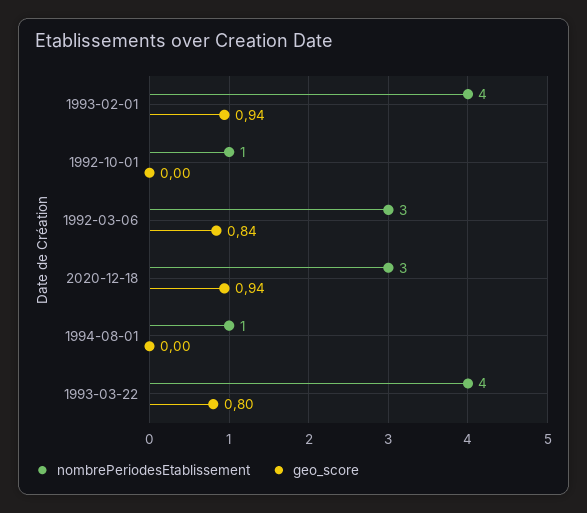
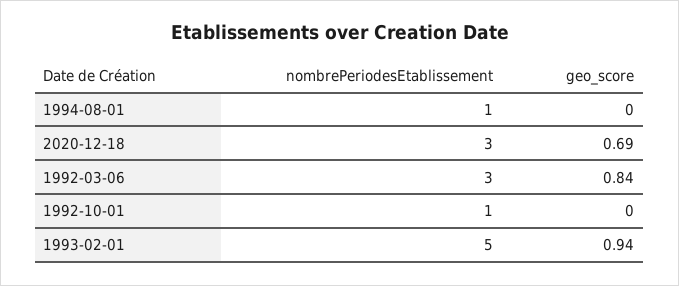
  {
    "nombrePeriodesEtablissement": {
-     "1993-02-01": 4,
+     "1993-02-01": 5,
      "1992-10-01": 1,
      "1992-03-06": 3,
      "2020-12-18": 3,
-     "1994-08-01": 1,
+     "1994-08-01": 1
-     "1993-03-22": 4
    },
    "geo_score": {
      "1993-02-01": 0.94,
      "1992-10-01": 0,
      "1992-03-06": 0.84,
-     "2020-12-18": 0.94,
+     "2020-12-18": 0.69,
-     "1994-08-01": 0,
+     "1994-08-01": 0
-     "1993-03-22": 0.8
    }
  }

